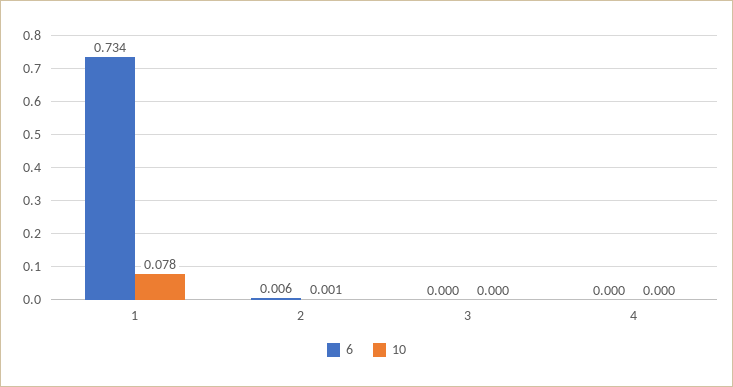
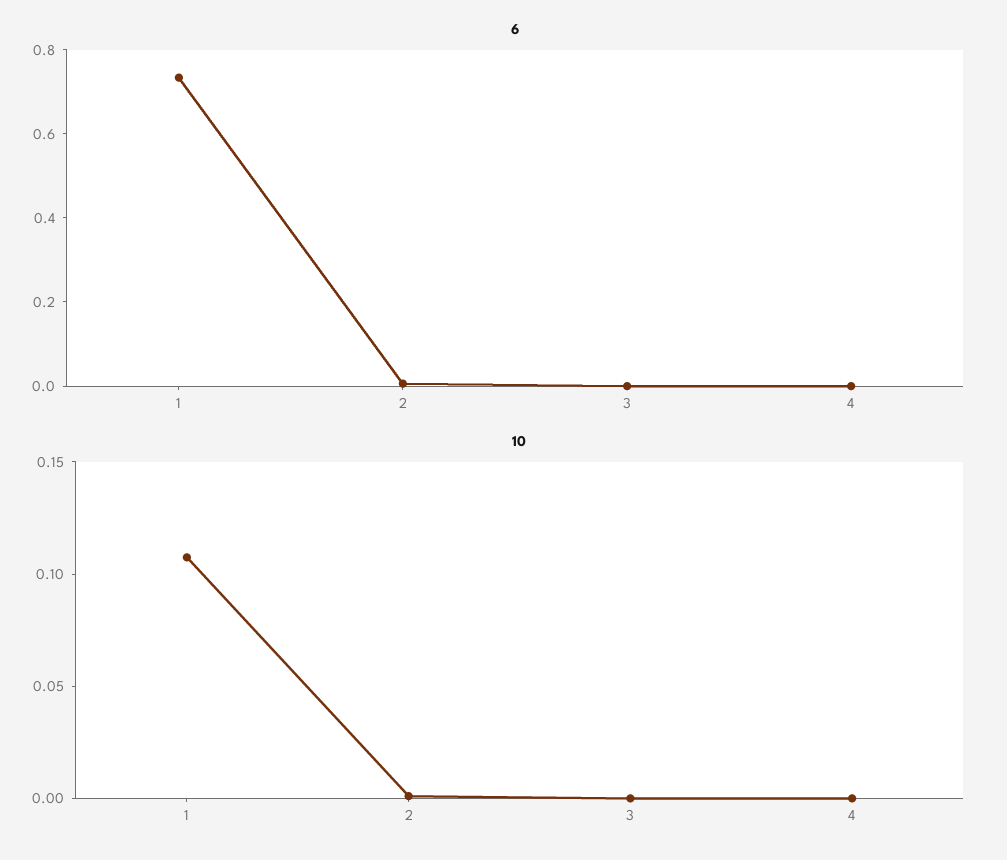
  {
    "6": {
      "1": 0.734,
      "2": 0.006,
      "3": 0,
      "4": 0
    },
    "10": {
-     "1": 0.078,
+     "1": 0.11,
      "2": 0.001,
      "3": 0,
      "4": 0
    }
  }

